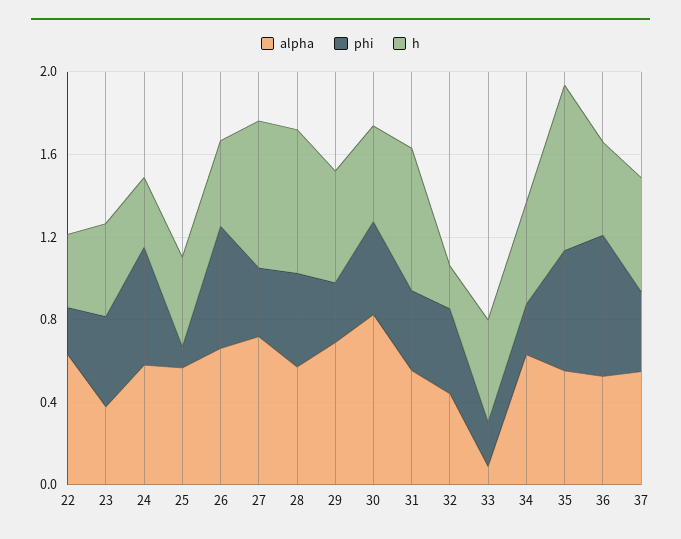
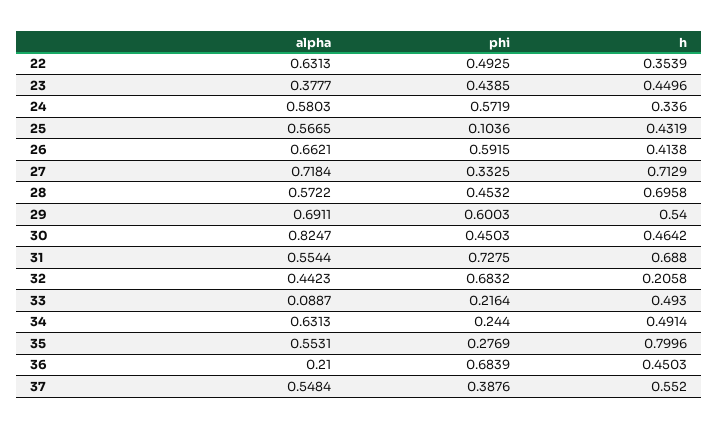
  {
    "alpha": {
      "22": 0.6313,
      "23": 0.3777,
      "24": 0.5803,
      "25": 0.5665,
      "26": 0.6621,
      "27": 0.7184,
      "28": 0.5722,
      "29": 0.6911,
      "30": 0.8247,
      "31": 0.5544,
      "32": 0.4423,
      "33": 0.0887,
      "34": 0.6313,
      "35": 0.5531,
-     "36": 0.5,
+     "36": 0.21,
      "37": 0.5484
    },
    "phi": {
-     "22": 0.2,
+     "22": 0.4925,
      "23": 0.4385,
      "24": 0.5719,
      "25": 0.1036,
      "26": 0.5915,
      "27": 0.3325,
      "28": 0.4532,
-     "29": 0.3,
+     "29": 0.6003,
      "30": 0.4503,
-     "31": 0.4,
+     "31": 0.7275,
-     "32": 0.4,
+     "32": 0.6832,
      "33": 0.2164,
      "34": 0.244,
-     "35": 0.6,
+     "35": 0.2769,
      "36": 0.6839,
      "37": 0.3876
    },
    "h": {
      "22": 0.3539,
      "23": 0.4496,
      "24": 0.336,
      "25": 0.4319,
      "26": 0.4138,
      "27": 0.7129,
      "28": 0.6958,
      "29": 0.54,
      "30": 0.4642,
      "31": 0.688,
      "32": 0.2058,
      "33": 0.493,
      "34": 0.4914,
      "35": 0.7996,
      "36": 0.4503,
      "37": 0.552
    }
  }

